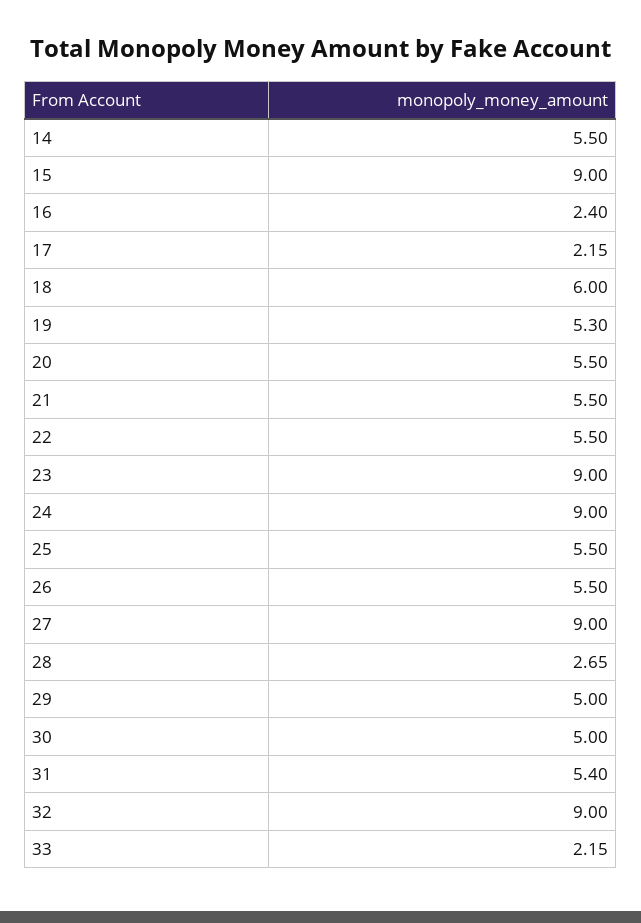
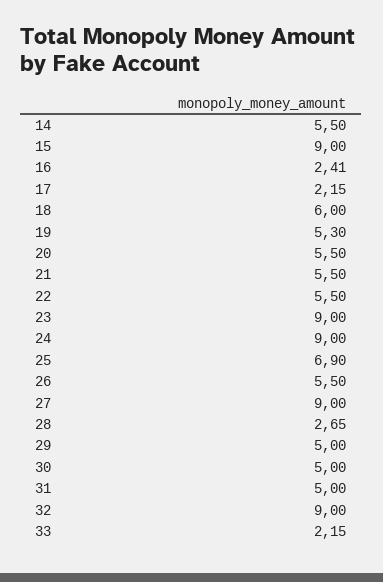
  {
    "14": 5.5,
    "15": 9,
-   "16": 2.4,
+   "16": 2.41,
    "17": 2.15,
    "18": 6,
    "19": 5.3,
    "20": 5.5,
    "21": 5.5,
    "22": 5.5,
    "23": 9,
    "24": 9,
-   "25": 5.5,
+   "25": 6.9,
    "26": 5.5,
    "27": 9,
    "28": 2.65,
    "29": 5,
    "30": 5,
-   "31": 5.4,
+   "31": 5,
    "32": 9,
    "33": 2.15
  }

